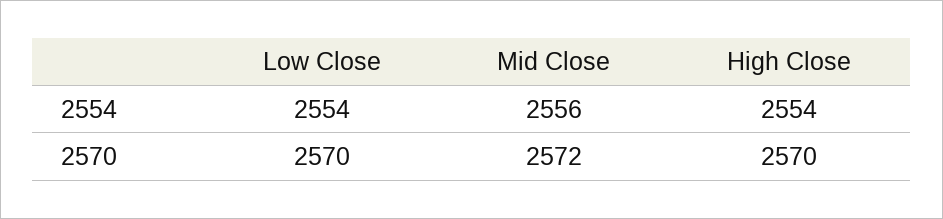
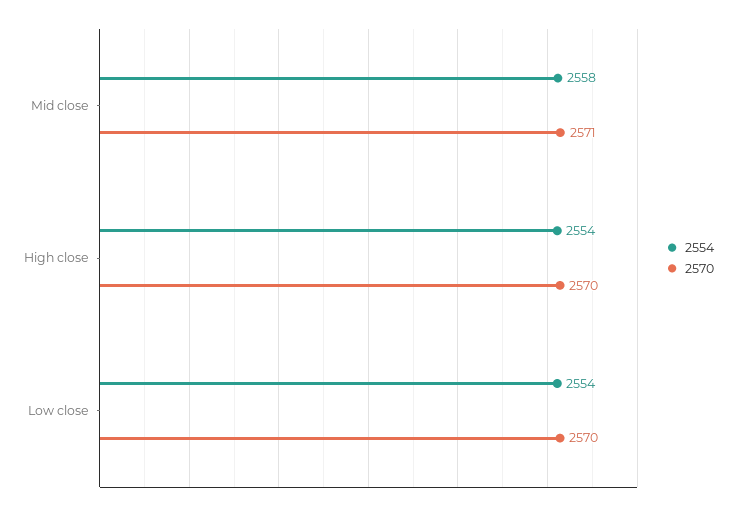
  {
    "2554": {
      "Low Close": 2554,
-     "Mid Close": 2556,
+     "Mid Close": 2558,
      "High Close": 2554
    },
    "2570": {
      "Low Close": 2570,
-     "Mid Close": 2572,
+     "Mid Close": 2571,
      "High Close": 2570
    }
  }

